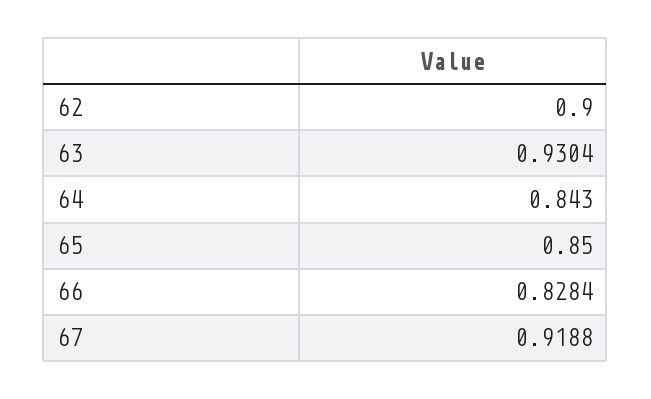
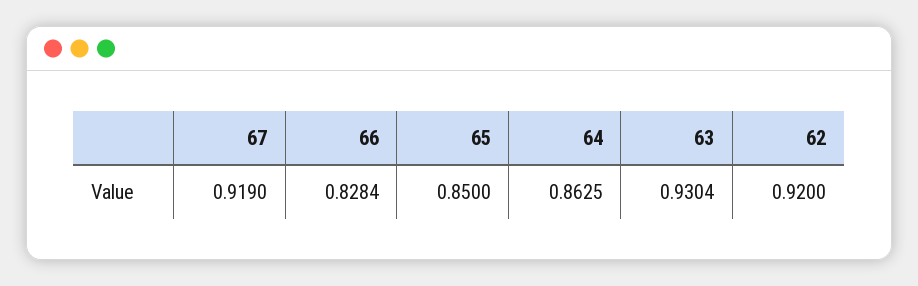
  {
-   "62": 0.9,
+   "62": 0.92,
    "63": 0.9304,
-   "64": 0.843,
+   "64": 0.8625,
    "65": 0.85,
    "66": 0.8284,
-   "67": 0.9188
+   "67": 0.919
  }

